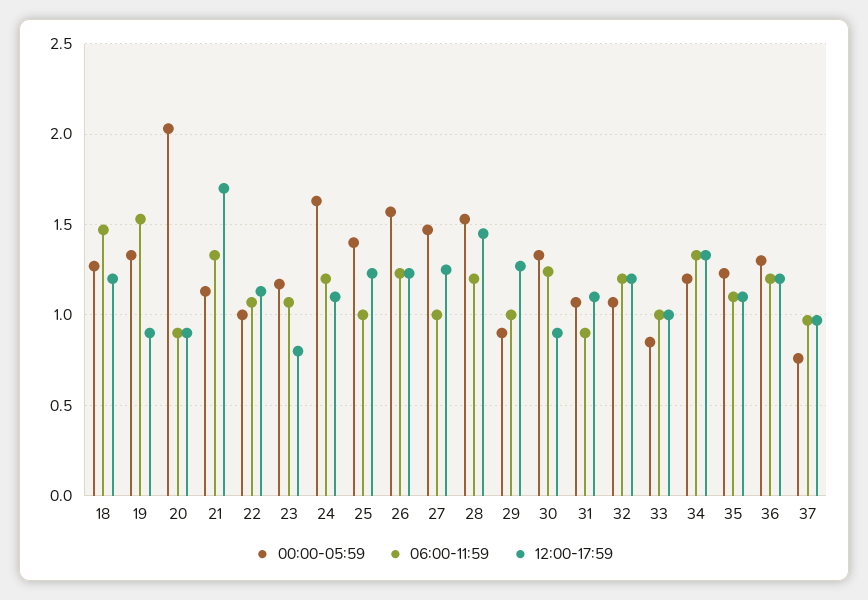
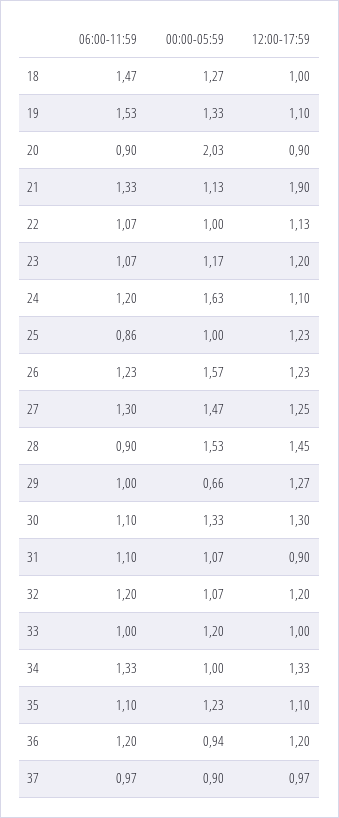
  {
    "00:00-05:59": {
      "18": 1.27,
      "19": 1.33,
      "20": 2.03,
      "21": 1.13,
      "22": 1,
      "23": 1.17,
      "24": 1.63,
-     "25": 1.4,
+     "25": 1,
      "26": 1.57,
      "27": 1.47,
      "28": 1.53,
-     "29": 0.9,
+     "29": 0.66,
      "30": 1.33,
      "31": 1.07,
      "32": 1.07,
-     "33": 0.85,
+     "33": 1.2,
-     "34": 1.2,
+     "34": 1,
      "35": 1.23,
-     "36": 1.3,
+     "36": 0.94,
-     "37": 0.75
+     "37": 0.9
    },
    "06:00-11:59": {
      "18": 1.47,
      "19": 1.53,
      "20": 0.9,
      "21": 1.33,
      "22": 1.07,
      "23": 1.07,
      "24": 1.2,
-     "25": 1,
+     "25": 0.86,
      "26": 1.23,
-     "27": 1,
+     "27": 1.3,
-     "28": 1.2,
+     "28": 0.9,
      "29": 1,
-     "30": 1.25,
+     "30": 1.1,
-     "31": 0.9,
+     "31": 1.1,
      "32": 1.2,
      "33": 1,
      "34": 1.33,
      "35": 1.1,
      "36": 1.2,
      "37": 0.97
    },
    "12:00-17:59": {
-     "18": 1.2,
+     "18": 1,
-     "19": 0.9,
+     "19": 1.1,
      "20": 0.9,
-     "21": 1.7,
+     "21": 1.9,
      "22": 1.13,
-     "23": 0.8,
+     "23": 1.2,
      "24": 1.1,
      "25": 1.23,
      "26": 1.23,
      "27": 1.25,
      "28": 1.45,
      "29": 1.27,
-     "30": 0.9,
+     "30": 1.3,
-     "31": 1.1,
+     "31": 0.9,
      "32": 1.2,
      "33": 1,
      "34": 1.33,
      "35": 1.1,
      "36": 1.2,
      "37": 0.97
    }
  }

